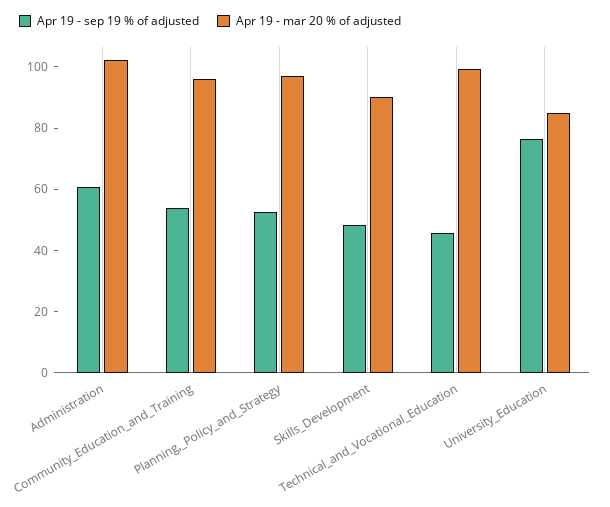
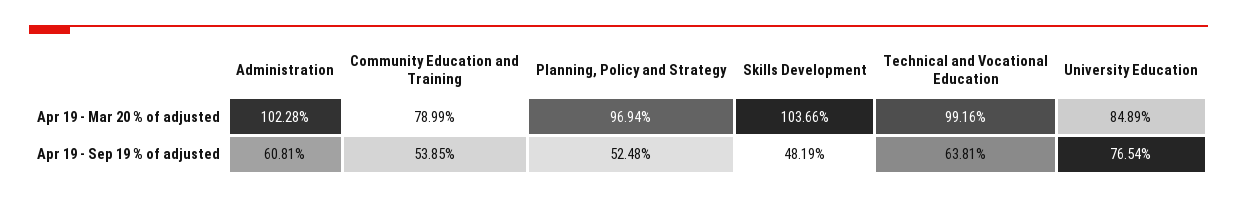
  {
    "Apr 19 - sep 19 % of adjusted": {
      "Administration": 60.81,
      "Community_Education_and_Training": 53.85,
      "Planning,_Policy_and_Strategy": 52.48,
      "Skills_Development": 48.19,
-     "Technical_and_Vocational_Education": 45,
+     "Technical_and_Vocational_Education": 63.81,
      "University_Education": 76.54
    },
    "Apr 19 - mar 20 % of adjusted": {
      "Administration": 102.28,
-     "Community_Education_and_Training": 95,
+     "Community_Education_and_Training": 78.99,
      "Planning,_Policy_and_Strategy": 96.94,
-     "Skills_Development": 90,
+     "Skills_Development": 103.66,
      "Technical_and_Vocational_Education": 99.16,
      "University_Education": 84.89
    }
  }

